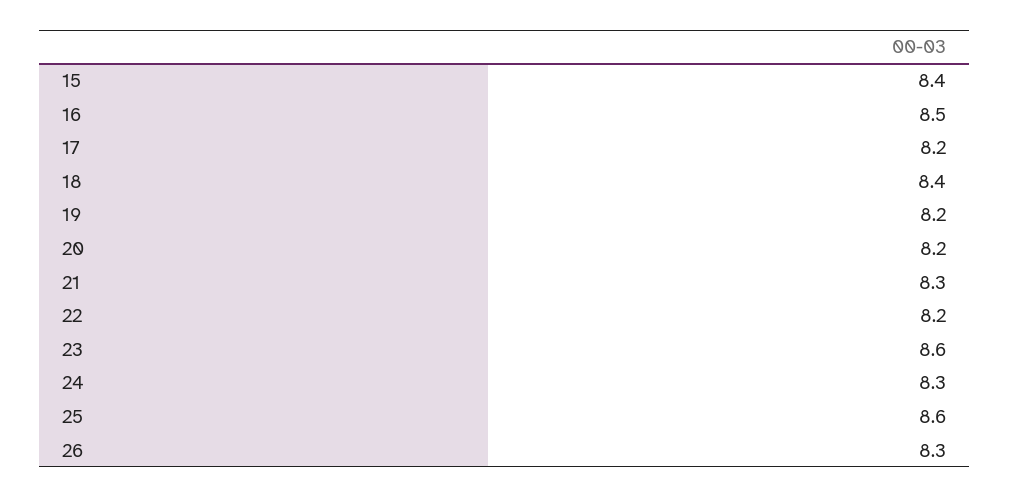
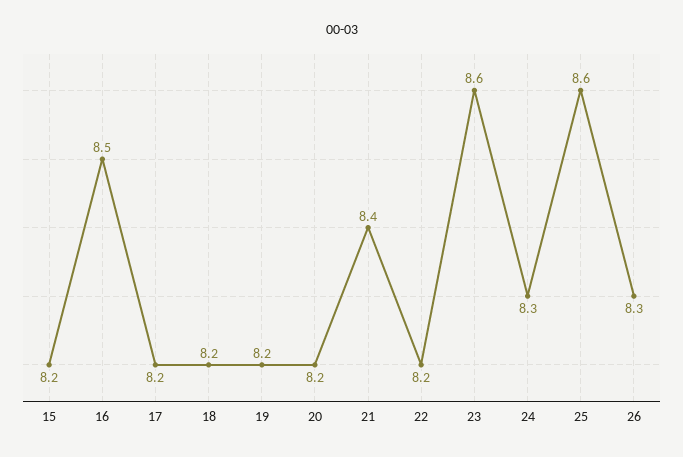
  {
-   "15": 8.4,
+   "15": 8.2,
    "16": 8.5,
    "17": 8.2,
-   "18": 8.4,
+   "18": 8.2,
    "19": 8.2,
    "20": 8.2,
-   "21": 8.3,
+   "21": 8.4,
    "22": 8.2,
    "23": 8.6,
    "24": 8.3,
    "25": 8.6,
    "26": 8.3
  }

